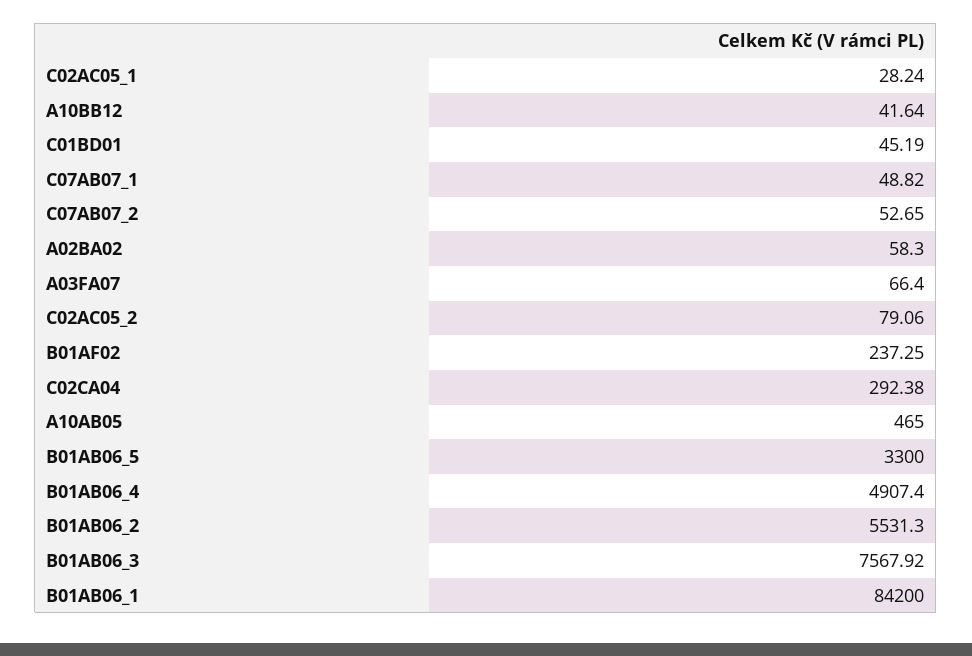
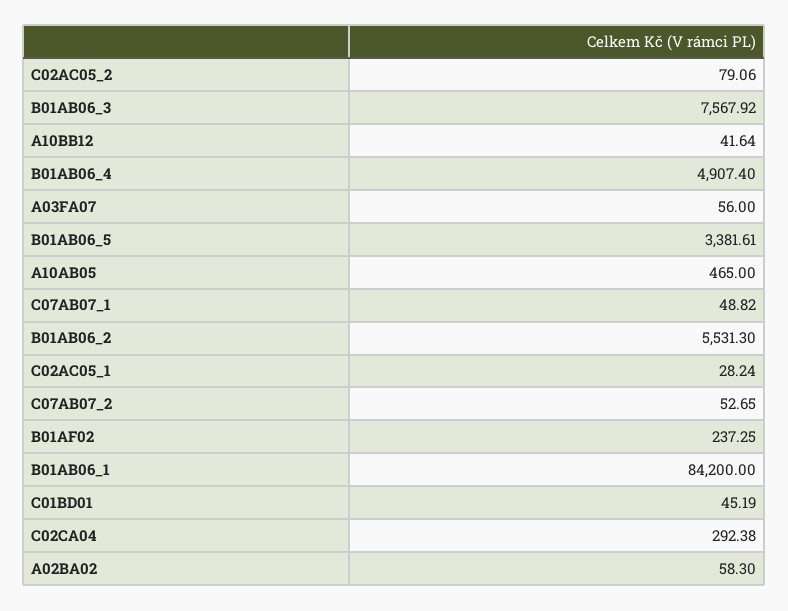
  {
    "C02AC05_1": 28.24,
    "A10BB12": 41.64,
    "C01BD01": 45.19,
    "C07AB07_1": 48.82,
    "C07AB07_2": 52.65,
    "A02BA02": 58.3,
-   "A03FA07": 66.4,
+   "A03FA07": 56,
    "C02AC05_2": 79.06,
    "B01AF02": 237.25,
    "C02CA04": 292.38,
    "A10AB05": 465,
-   "B01AB06_5": 3300,
+   "B01AB06_5": 3381.61,
    "B01AB06_4": 4907.4,
    "B01AB06_2": 5531.3,
    "B01AB06_3": 7567.92,
    "B01AB06_1": 84200
  }

